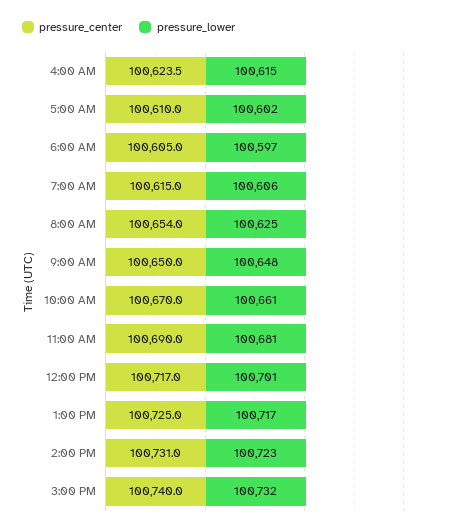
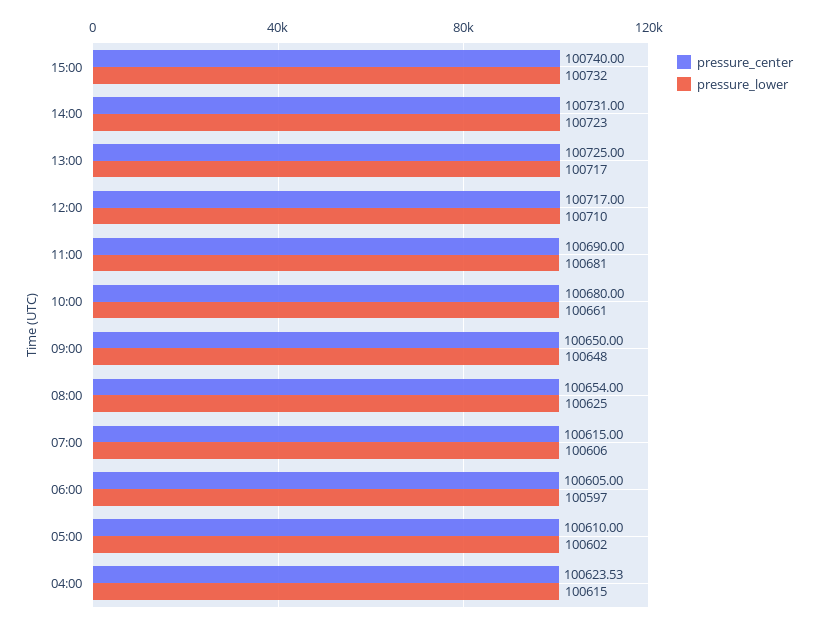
  {
    "pressure_center": {
      "4:00 AM": 100623.53,
      "5:00 AM": 100610,
      "6:00 AM": 100605,
      "7:00 AM": 100615,
      "8:00 AM": 100654,
      "9:00 AM": 100650,
-     "10:00 AM": 100670,
+     "10:00 AM": 100680,
      "11:00 AM": 100690,
      "12:00 PM": 100717,
      "1:00 PM": 100725,
      "2:00 PM": 100731,
      "3:00 PM": 100740
    },
    "pressure_lower": {
      "4:00 AM": 100615,
      "5:00 AM": 100602,
      "6:00 AM": 100597,
      "7:00 AM": 100606,
      "8:00 AM": 100625,
      "9:00 AM": 100648,
      "10:00 AM": 100661,
      "11:00 AM": 100681,
-     "12:00 PM": 100701,
+     "12:00 PM": 100710,
      "1:00 PM": 100717,
      "2:00 PM": 100723,
      "3:00 PM": 100732
    }
  }

